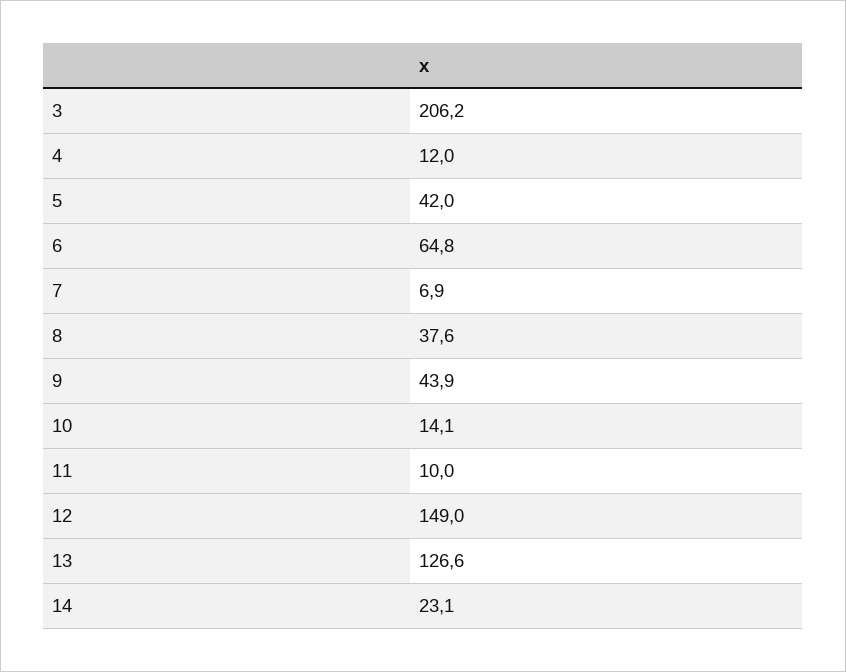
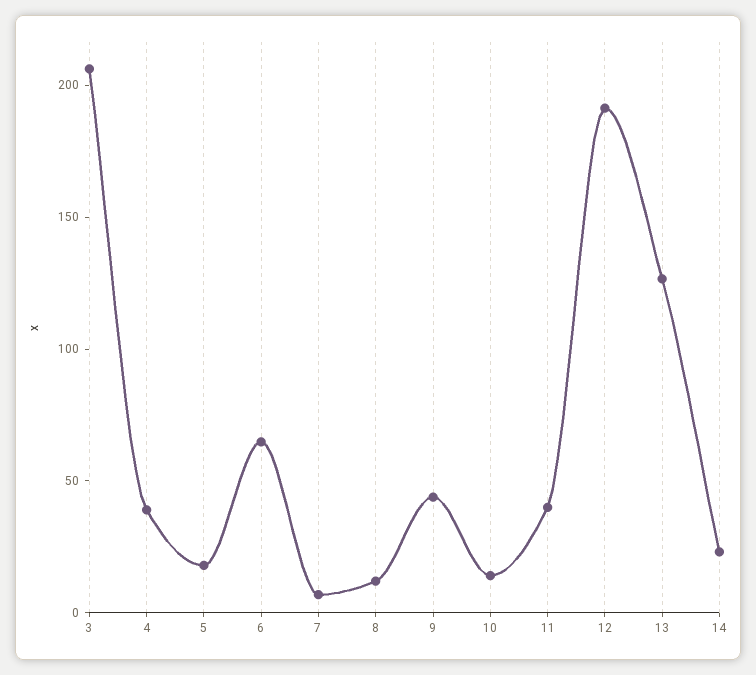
  {
    "3": 206.2,
-   "4": 12,
+   "4": 40,
-   "5": 42,
+   "5": 20,
    "6": 64.8,
    "7": 6.9,
-   "8": 37.6,
+   "8": 10,
    "9": 43.9,
    "10": 14.1,
-   "11": 10,
+   "11": 40,
-   "12": 149,
+   "12": 190,
    "13": 126.6,
    "14": 23.1
  }

